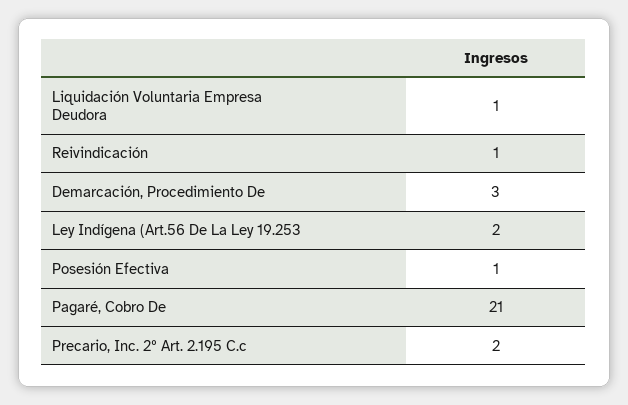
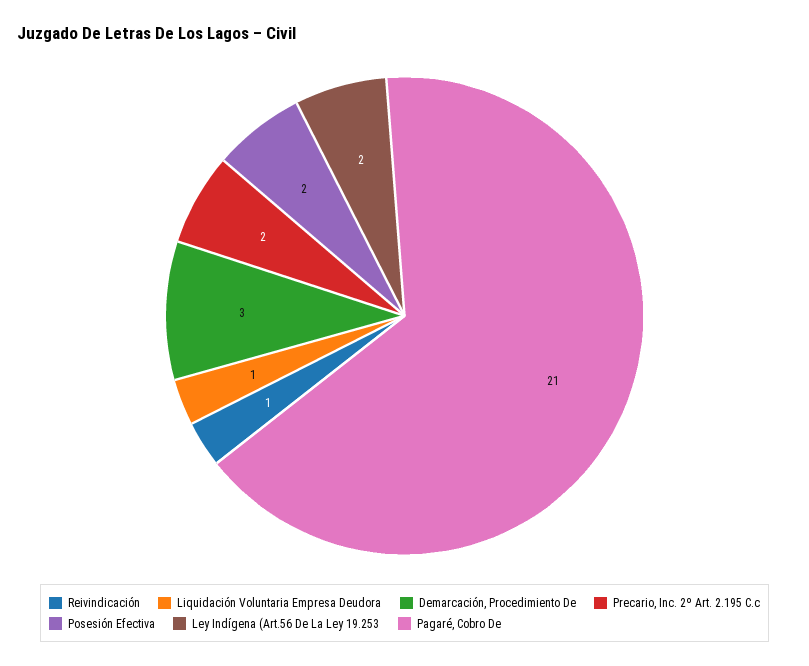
  {
    "Liquidación Voluntaria Empresa Deudora": 1,
    "Reivindicación": 1,
    "Demarcación, Procedimiento De": 3,
    "Ley Indígena (Art.56 De La Ley 19.253": 2,
-   "Posesión Efectiva": 1,
+   "Posesión Efectiva": 2,
    "Pagaré, Cobro De": 21,
    "Precario, Inc. 2º Art. 2.195 C.c": 2
  }

